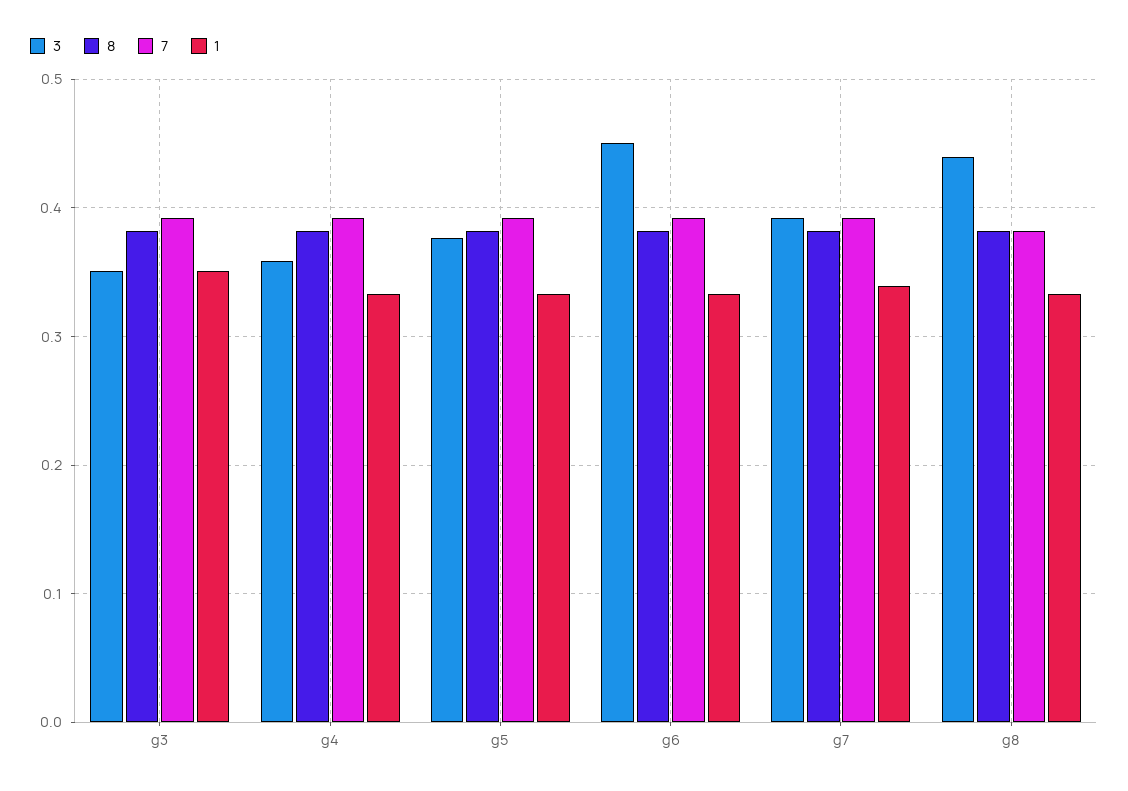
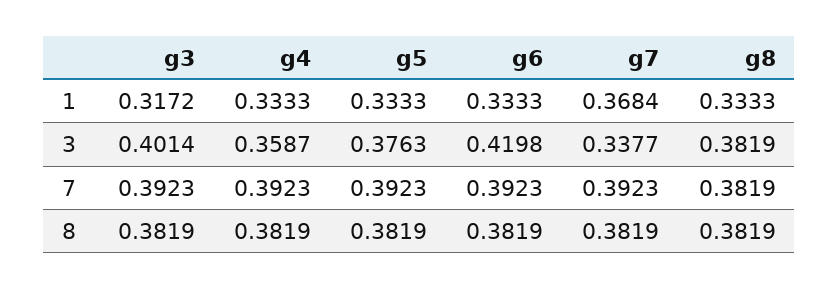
  {
    "3": {
-     "g3": 0.35,
+     "g3": 0.4014,
      "g4": 0.3587,
      "g5": 0.3763,
-     "g6": 0.45,
+     "g6": 0.4198,
-     "g7": 0.39,
+     "g7": 0.3377,
-     "g8": 0.44
+     "g8": 0.3819
    },
    "8": {
      "g3": 0.3819,
      "g4": 0.3819,
      "g5": 0.3819,
      "g6": 0.3819,
      "g7": 0.3819,
      "g8": 0.3819
    },
    "7": {
      "g3": 0.3923,
      "g4": 0.3923,
      "g5": 0.3923,
      "g6": 0.3923,
      "g7": 0.3923,
      "g8": 0.3819
    },
    "1": {
-     "g3": 0.35,
+     "g3": 0.3172,
      "g4": 0.3333,
      "g5": 0.3333,
      "g6": 0.3333,
-     "g7": 0.34,
+     "g7": 0.3684,
      "g8": 0.3333
    }
  }

